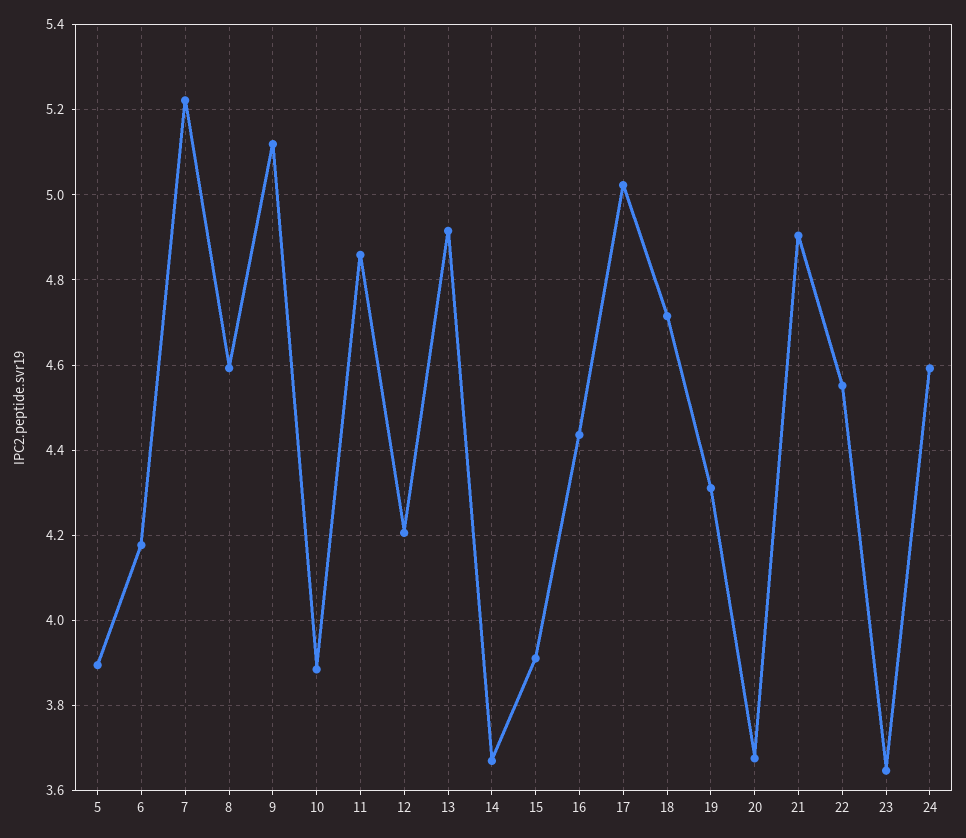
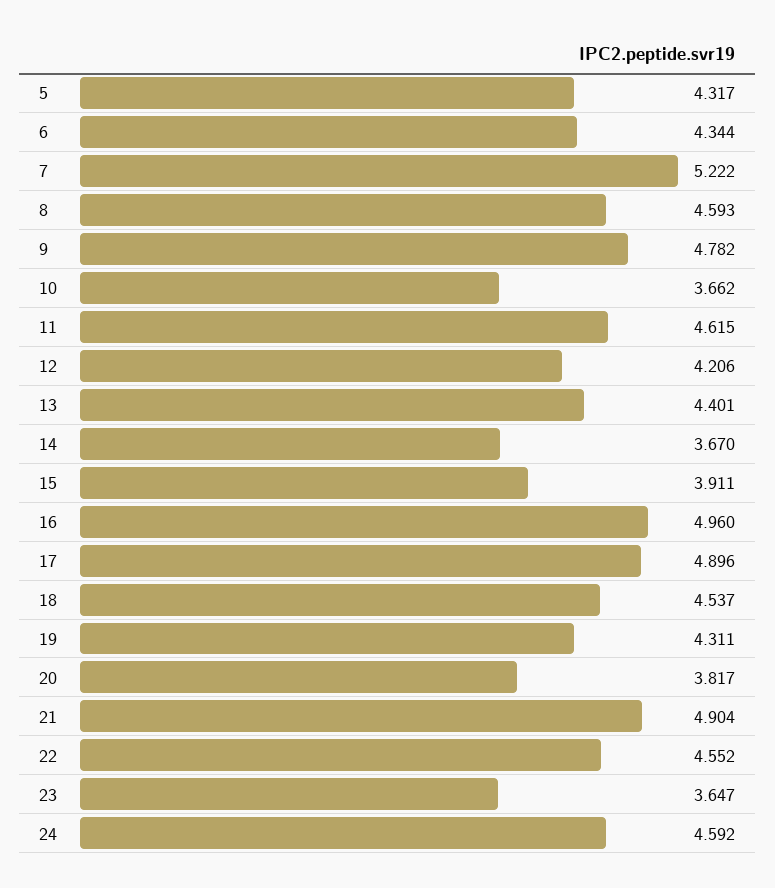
  {
-   "5": 3.9,
+   "5": 4.317,
-   "6": 4.18,
+   "6": 4.344,
    "7": 5.222,
    "8": 4.593,
-   "9": 5.12,
+   "9": 4.782,
-   "10": 3.88,
+   "10": 3.662,
-   "11": 4.86,
+   "11": 4.615,
    "12": 4.206,
-   "13": 4.92,
+   "13": 4.401,
    "14": 3.67,
    "15": 3.911,
-   "16": 4.44,
+   "16": 4.96,
-   "17": 5.02,
+   "17": 4.896,
-   "18": 4.72,
+   "18": 4.537,
    "19": 4.311,
-   "20": 3.68,
+   "20": 3.817,
    "21": 4.904,
    "22": 4.552,
    "23": 3.647,
    "24": 4.592
  }

